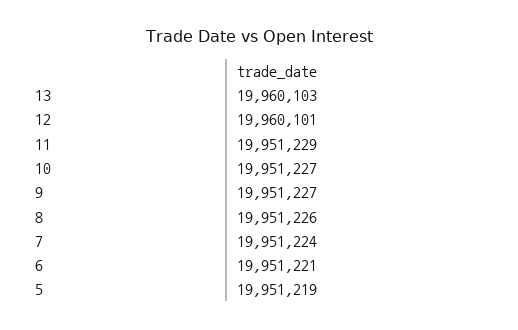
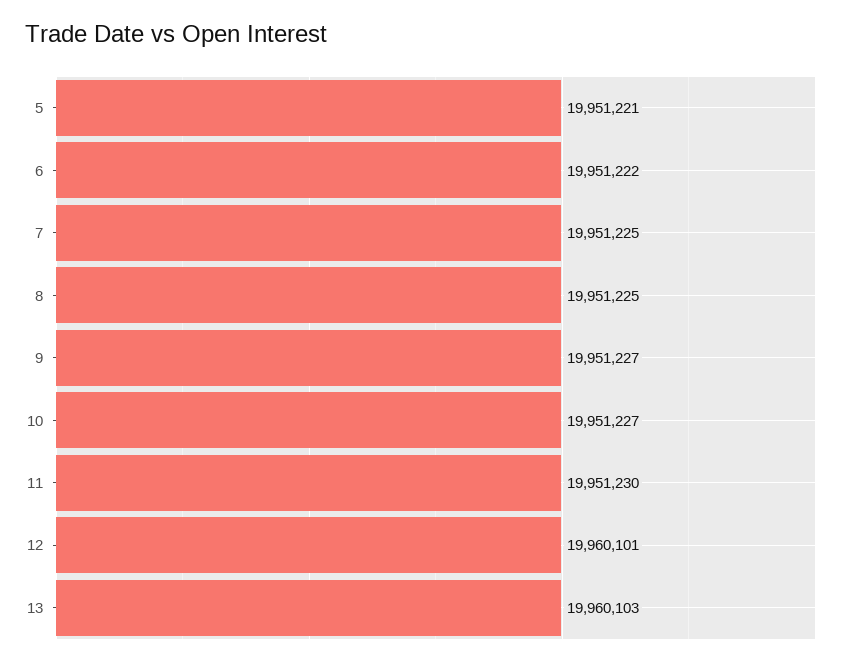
  {
    "13": 19960103,
    "12": 19960101,
-   "11": 19951229,
+   "11": 19951230,
    "10": 19951227,
    "9": 19951227,
-   "8": 19951226,
+   "8": 19951225,
-   "7": 19951224,
+   "7": 19951225,
-   "6": 19951221,
+   "6": 19951222,
-   "5": 19951219
+   "5": 19951221
  }

